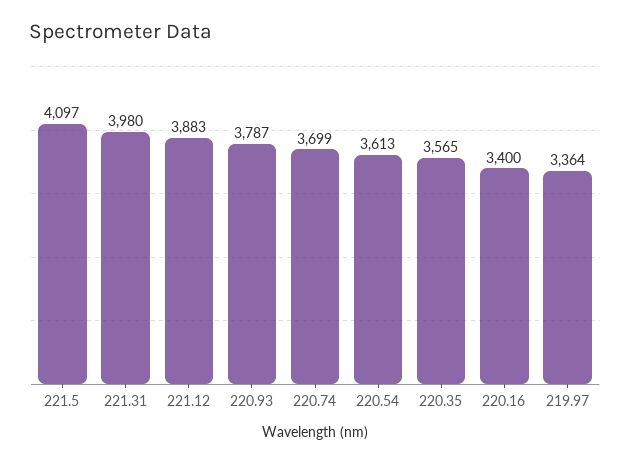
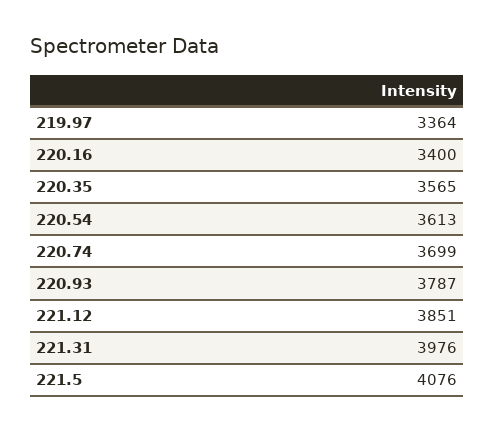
  {
-   "221.5": 4097,
+   "221.5": 4076,
-   "221.31": 3980,
+   "221.31": 3976,
-   "221.12": 3883,
+   "221.12": 3851,
    "220.93": 3787,
    "220.74": 3699,
    "220.54": 3613,
    "220.35": 3565,
    "220.16": 3400,
    "219.97": 3364
  }

